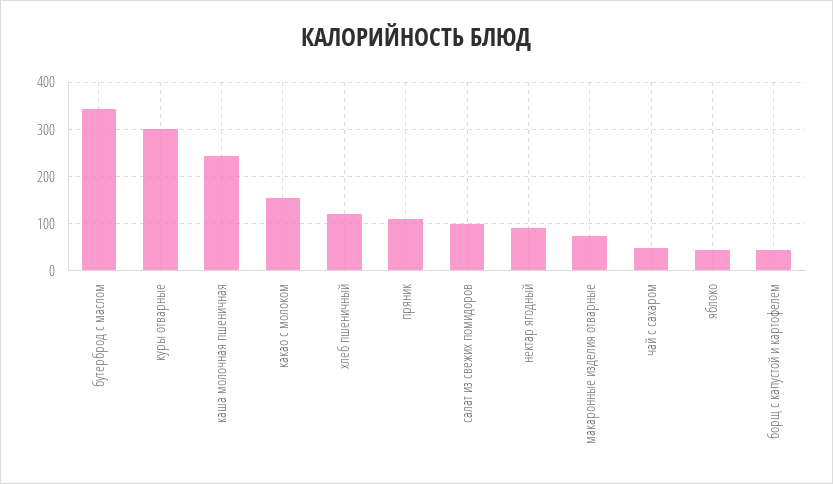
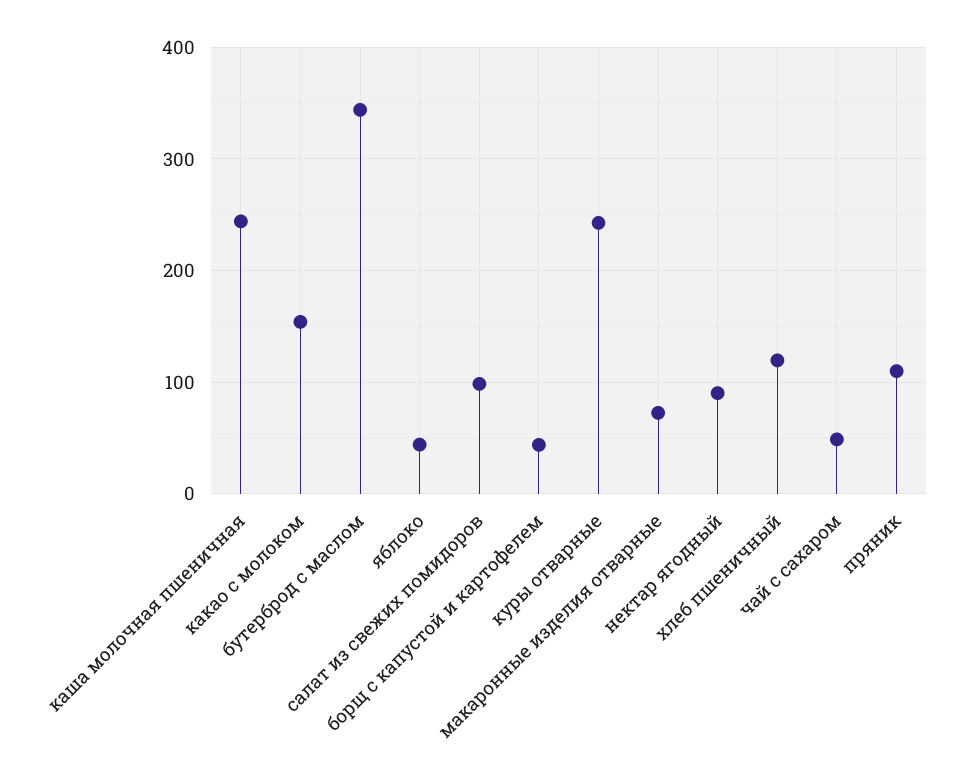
  {
    "бутерброд с маслом": 340,
-   "куры отварные": 300,
+   "куры отварные": 240,
    "каша молочная пшеничная": 240,
    "какао с молоком": 150,
    "хлеб пшеничный": 120,
    "пряник": 110,
    "салат из свежих помидоров": 100,
    "нектар ягодный": 90,
    "макаронные изделия отварные": 70,
    "чай с сахаром": 50,
    "яблоко": 40,
    "борщ с капустой и картофелем": 40
  }

